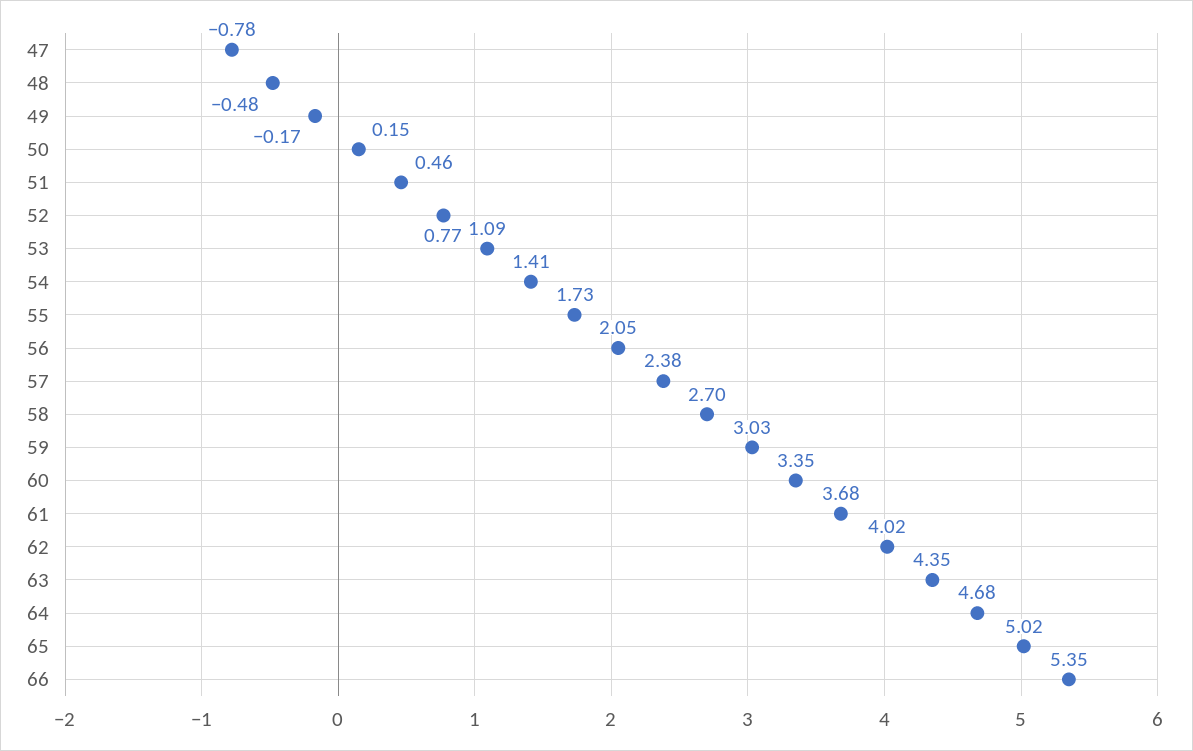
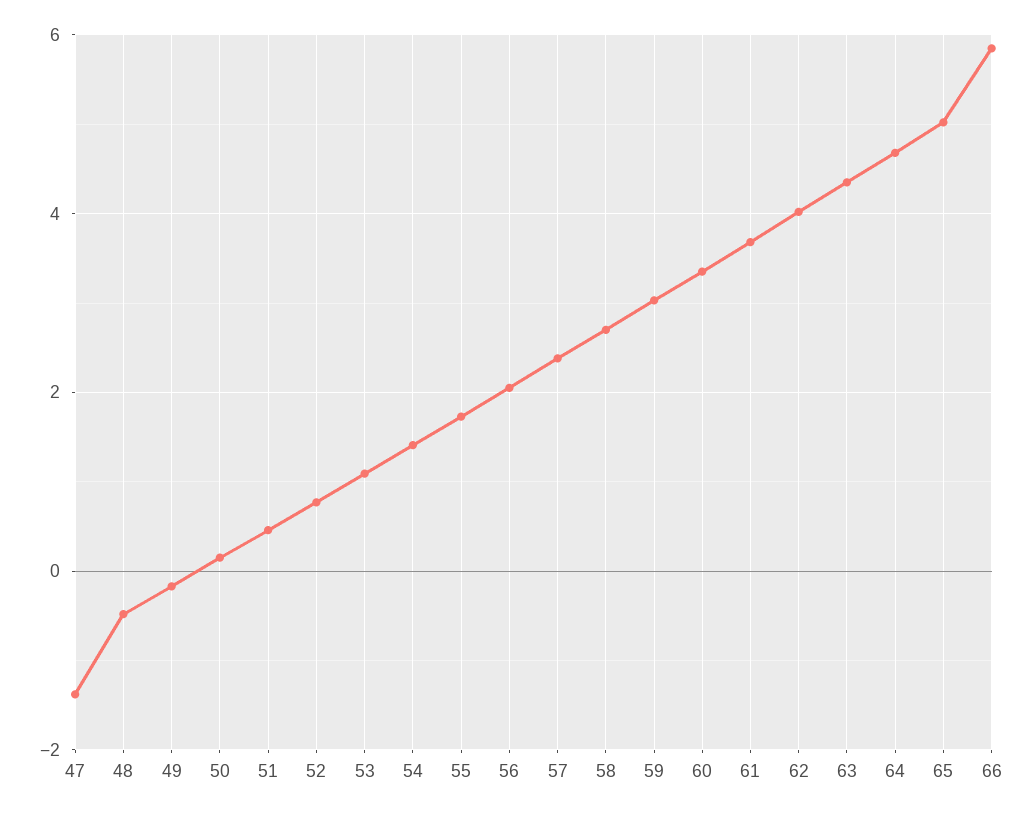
  {
-   "47": -0.78,
+   "47": -1.4,
    "48": -0.48,
    "49": -0.17,
    "50": 0.15,
    "51": 0.46,
    "52": 0.77,
    "53": 1.09,
    "54": 1.41,
    "55": 1.73,
    "56": 2.05,
    "57": 2.38,
    "58": 2.7,
    "59": 3.03,
    "60": 3.35,
    "61": 3.68,
    "62": 4.02,
    "63": 4.35,
    "64": 4.68,
    "65": 5.02,
-   "66": 5.35
+   "66": 5.8
  }

